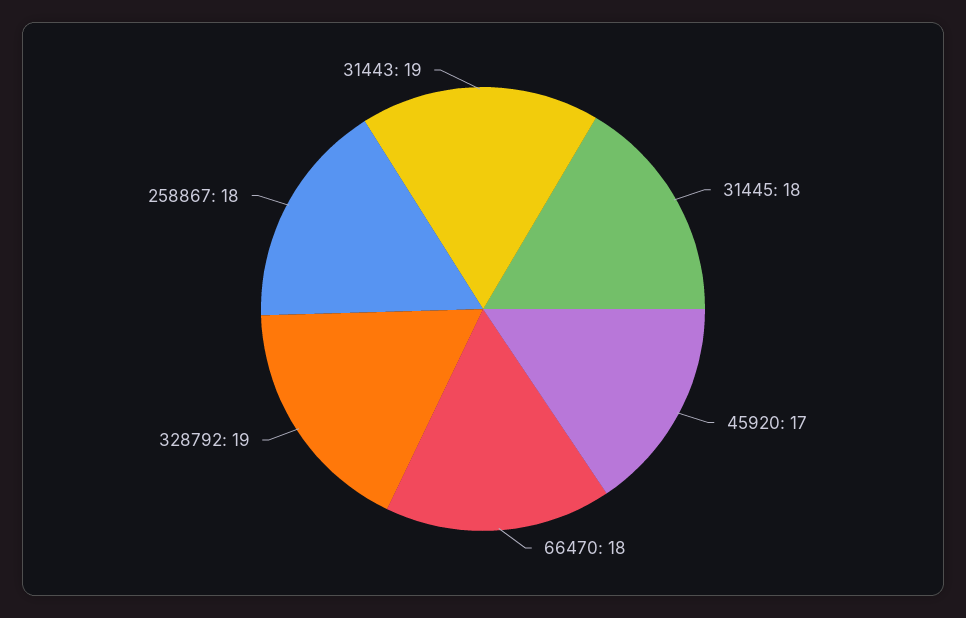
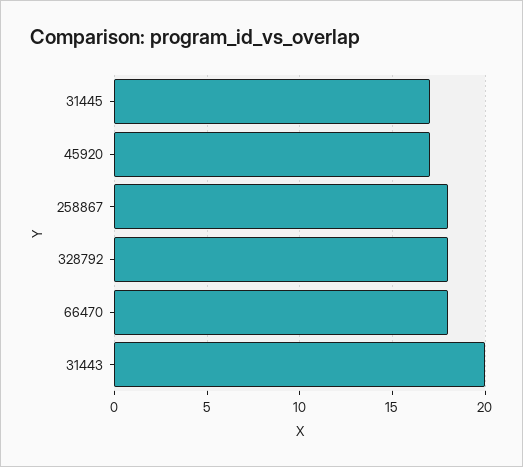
  {
-   "31445": 18,
+   "31445": 17,
    "45920": 17,
    "66470": 18,
-   "328792": 19,
+   "328792": 18,
    "258867": 18,
-   "31443": 19
+   "31443": 20
  }

